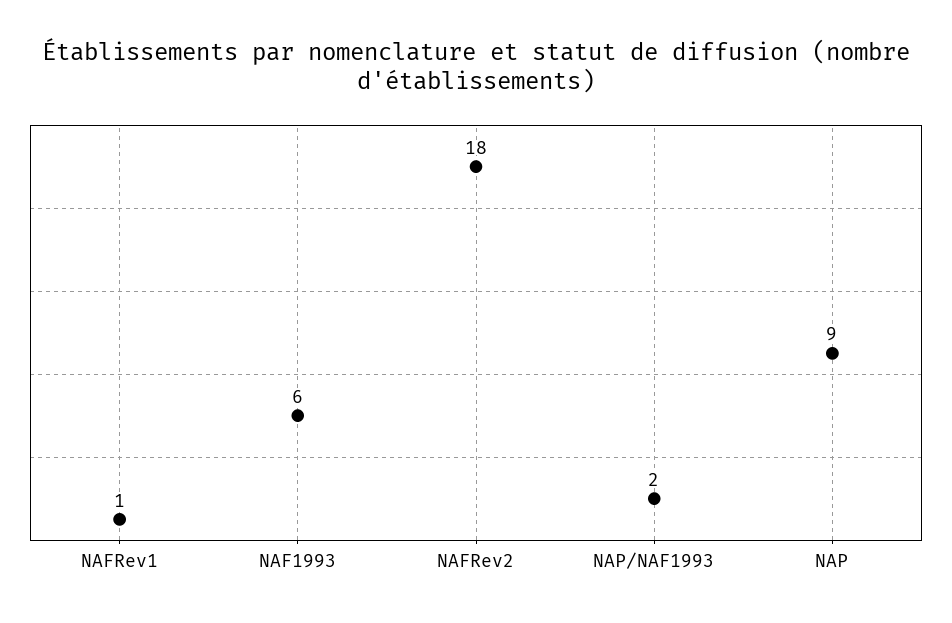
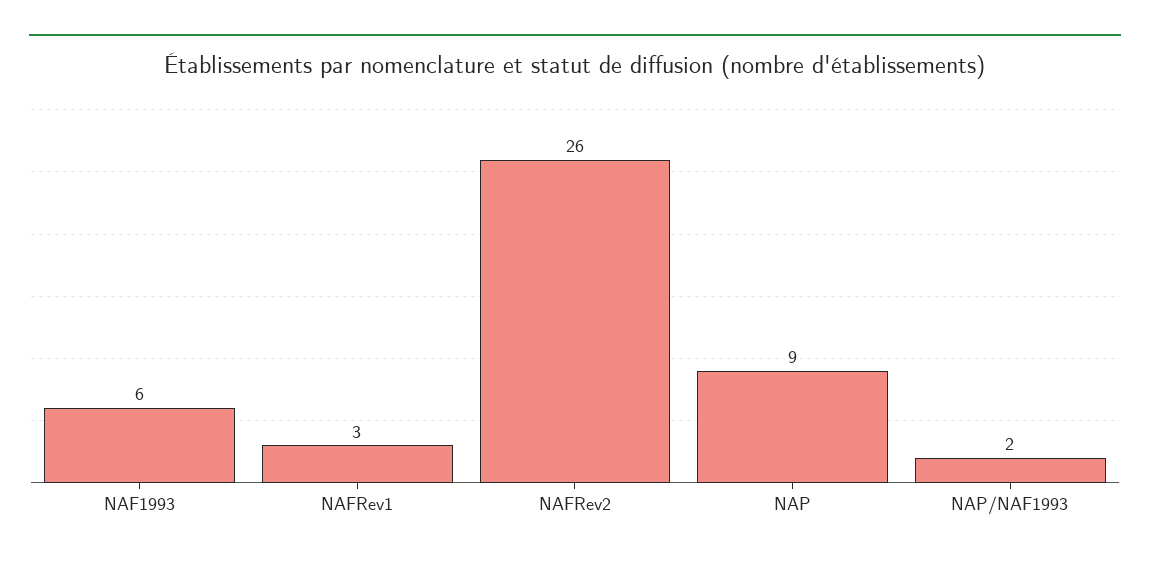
  {
-   "NAFRev1": 1,
+   "NAFRev1": 3,
    "NAF1993": 6,
-   "NAFRev2": 18,
+   "NAFRev2": 26,
    "NAP/NAF1993": 2,
    "NAP": 9
  }

